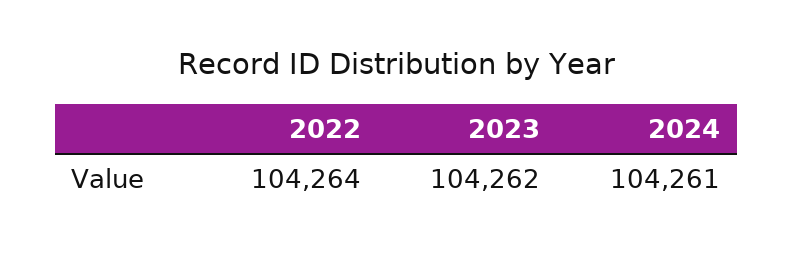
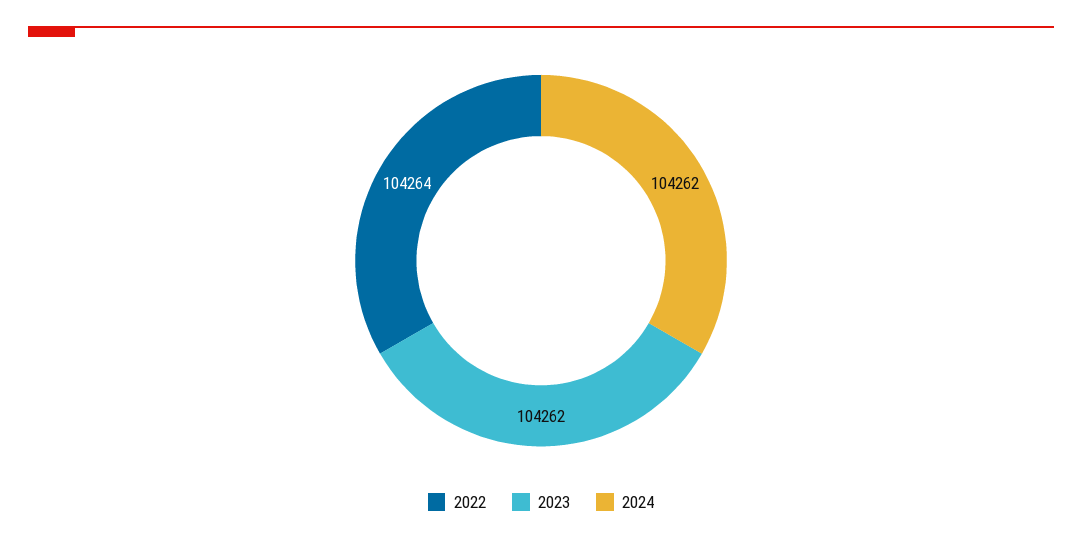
  {
    "2022": 104264,
    "2023": 104262,
-   "2024": 104261
+   "2024": 104262
  }

